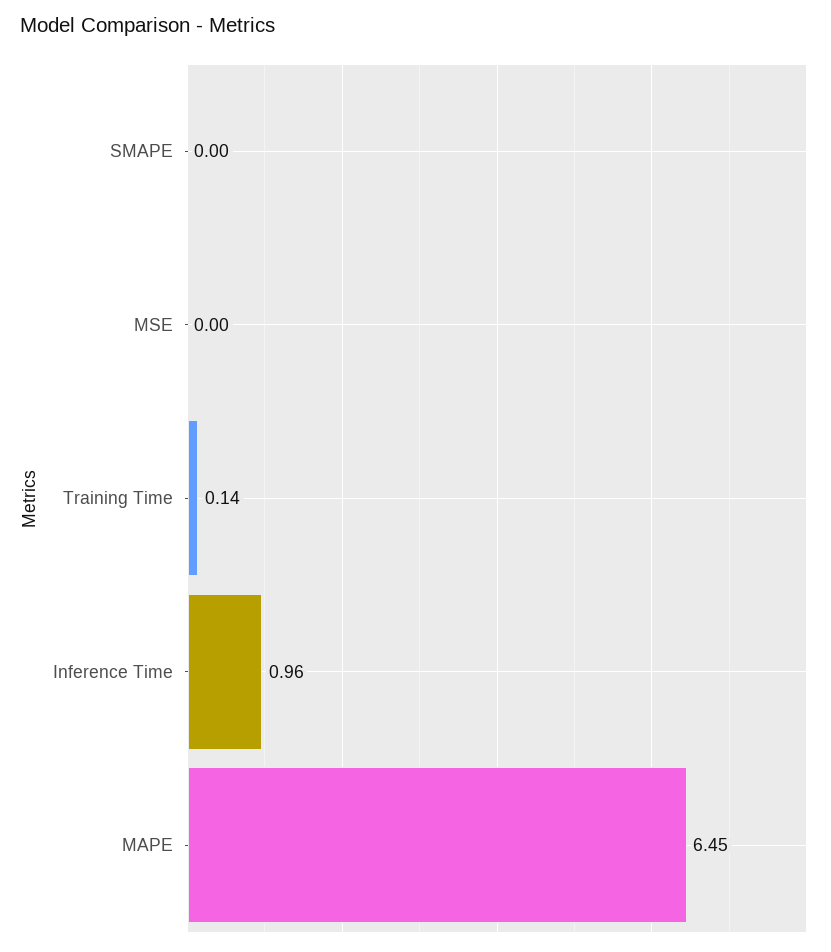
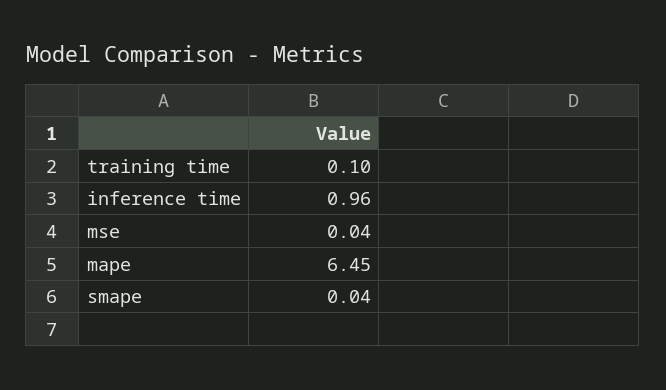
  {
-   "SMAPE": 0,
+   "SMAPE": 0.04,
-   "MSE": 0,
+   "MSE": 0.04,
-   "Training Time": 0.14,
+   "Training Time": 0.1,
    "Inference Time": 0.96,
    "MAPE": 6.45
  }

